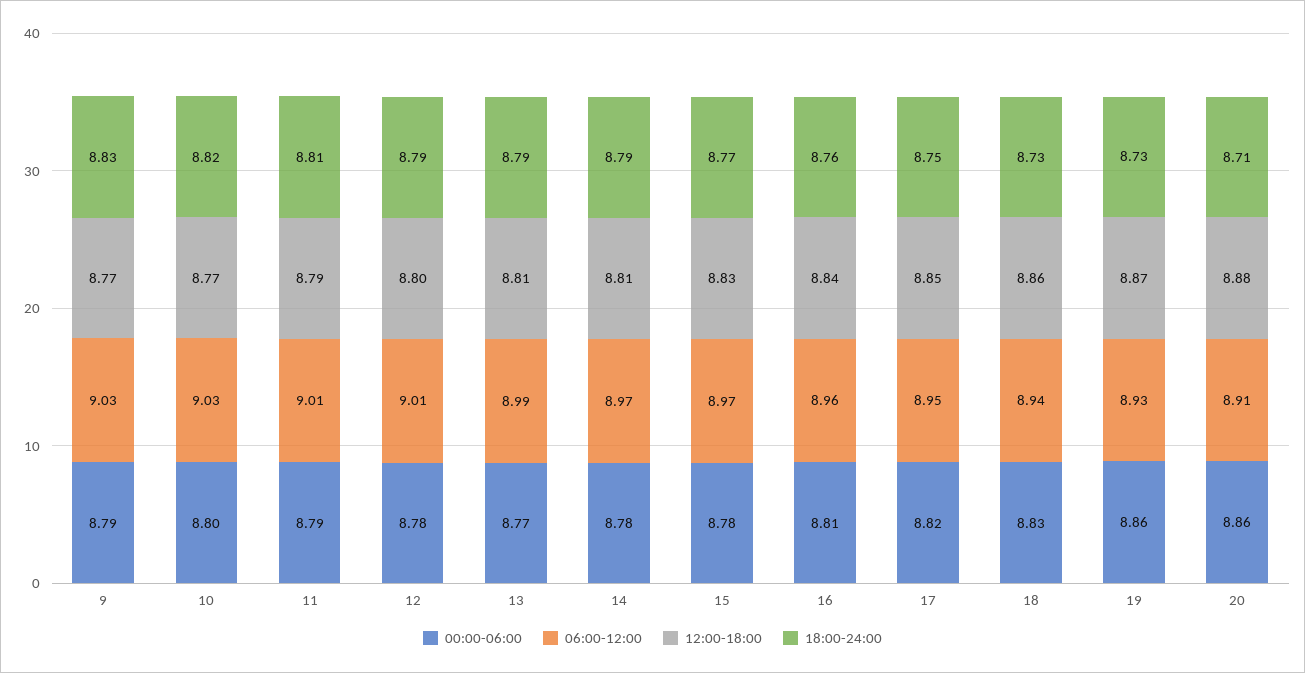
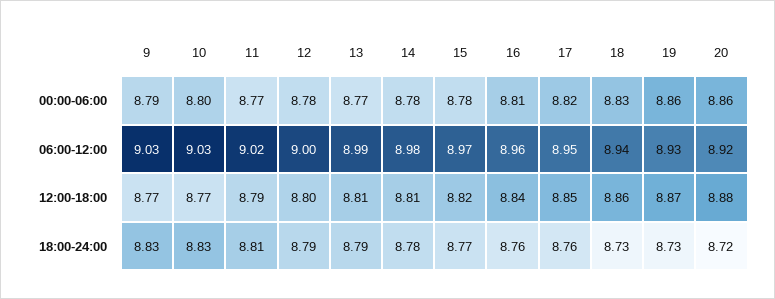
  {
    "00:00-06:00": {
      "9": 8.79,
      "10": 8.8,
-     "11": 8.79,
+     "11": 8.77,
      "12": 8.78,
      "13": 8.77,
      "14": 8.78,
      "15": 8.78,
      "16": 8.81,
      "17": 8.82,
      "18": 8.83,
      "19": 8.86,
      "20": 8.86
    },
    "06:00-12:00": {
      "9": 9.03,
      "10": 9.03,
-     "11": 9.01,
+     "11": 9.02,
-     "12": 9.01,
+     "12": 9,
      "13": 8.99,
-     "14": 8.97,
+     "14": 8.98,
      "15": 8.97,
      "16": 8.96,
      "17": 8.95,
      "18": 8.94,
      "19": 8.93,
-     "20": 8.91
+     "20": 8.92
    },
    "12:00-18:00": {
      "9": 8.77,
      "10": 8.77,
      "11": 8.79,
      "12": 8.8,
      "13": 8.81,
      "14": 8.81,
-     "15": 8.83,
+     "15": 8.82,
      "16": 8.84,
      "17": 8.85,
      "18": 8.86,
      "19": 8.87,
      "20": 8.88
    },
    "18:00-24:00": {
      "9": 8.83,
-     "10": 8.82,
+     "10": 8.83,
      "11": 8.81,
      "12": 8.79,
      "13": 8.79,
-     "14": 8.79,
+     "14": 8.78,
      "15": 8.77,
      "16": 8.76,
-     "17": 8.75,
+     "17": 8.76,
      "18": 8.73,
      "19": 8.73,
-     "20": 8.71
+     "20": 8.72
    }
  }

